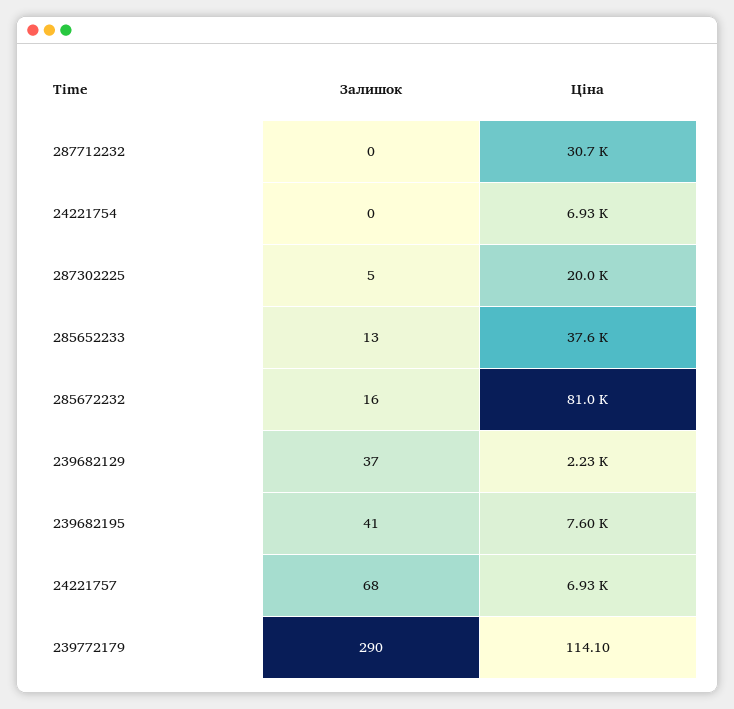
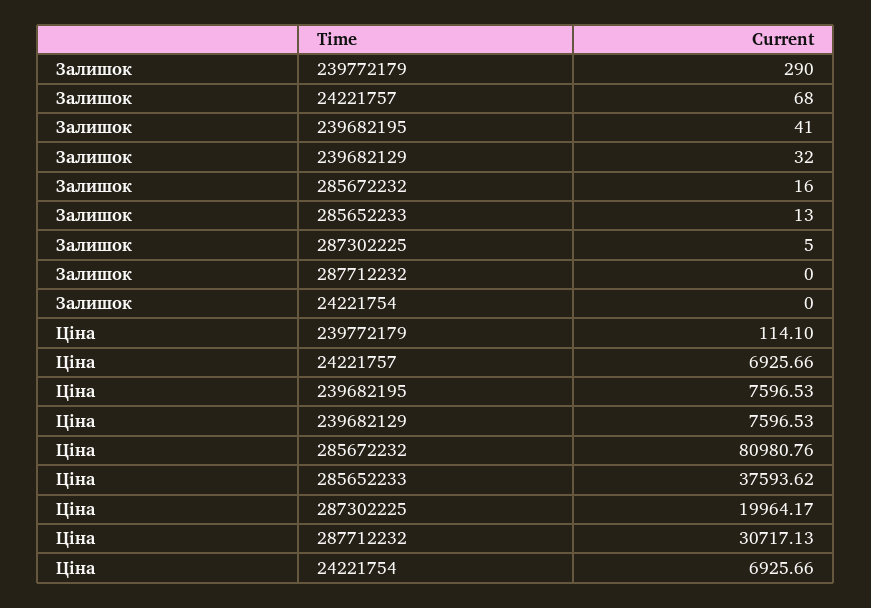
  {
    "Залишок": {
      "287712232": 0,
      "24221754": 0,
      "287302225": 5,
      "285652233": 13,
      "285672232": 16,
-     "239682129": 37,
+     "239682129": 32,
      "239682195": 41,
      "24221757": 68,
      "239772179": 290
    },
    "Ціна": {
      "287712232": 30717.13,
      "24221754": 6925.66,
      "287302225": 19964.17,
      "285652233": 37593.62,
      "285672232": 80980.76,
-     "239682129": 2230,
+     "239682129": 7596.53,
      "239682195": 7596.53,
      "24221757": 6925.66,
      "239772179": 114.1
    }
  }

